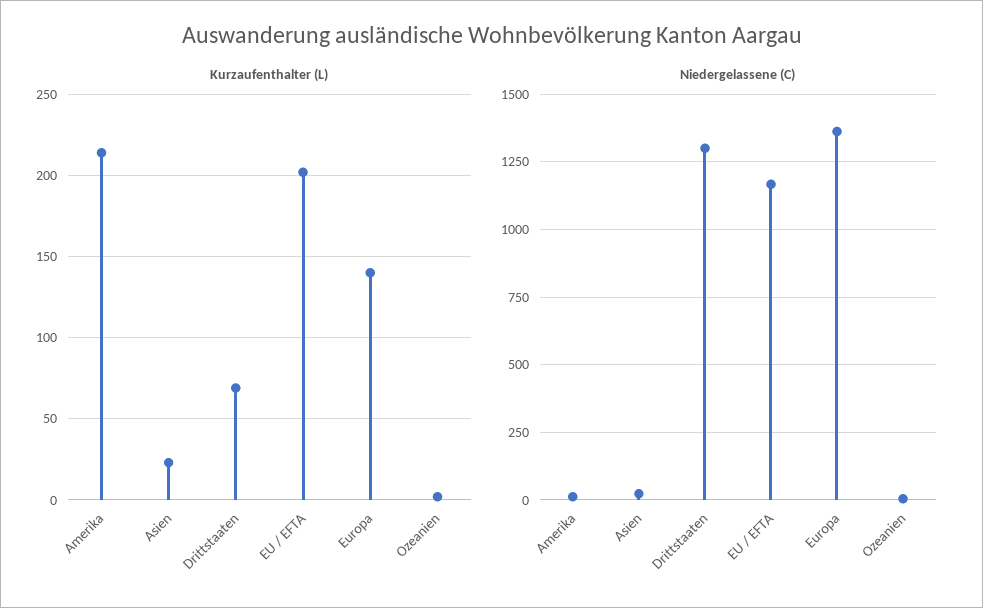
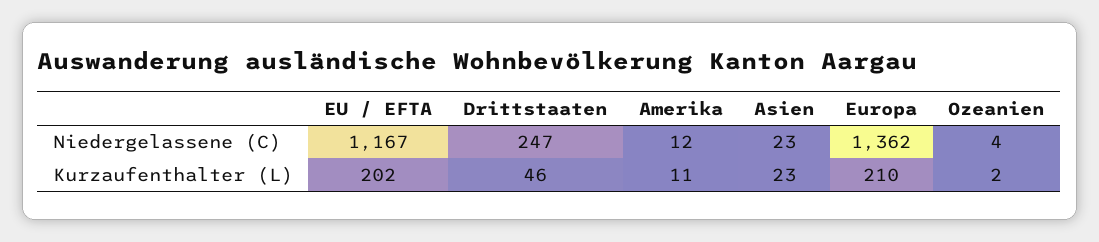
  {
    "Kurzaufenthalter (L)": {
-     "Amerika": 215,
+     "Amerika": 11,
      "Asien": 23,
-     "Drittstaaten": 70,
+     "Drittstaaten": 46,
      "EU / EFTA": 202,
-     "Europa": 140,
+     "Europa": 210,
      "Ozeanien": 2
    },
    "Niedergelassene (C)": {
      "Amerika": 12,
      "Asien": 23,
-     "Drittstaaten": 1300,
+     "Drittstaaten": 247,
      "EU / EFTA": 1167,
      "Europa": 1362,
      "Ozeanien": 4
    }
  }

